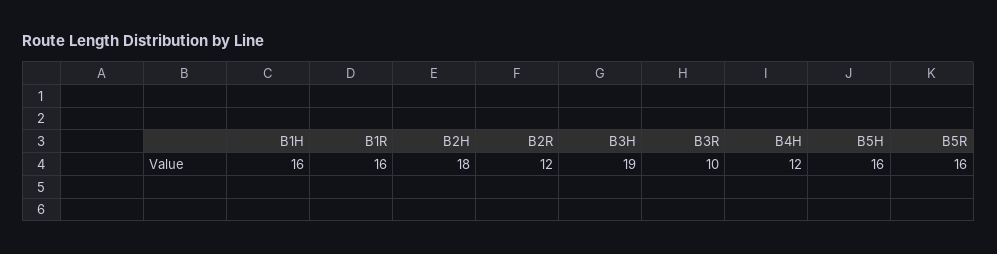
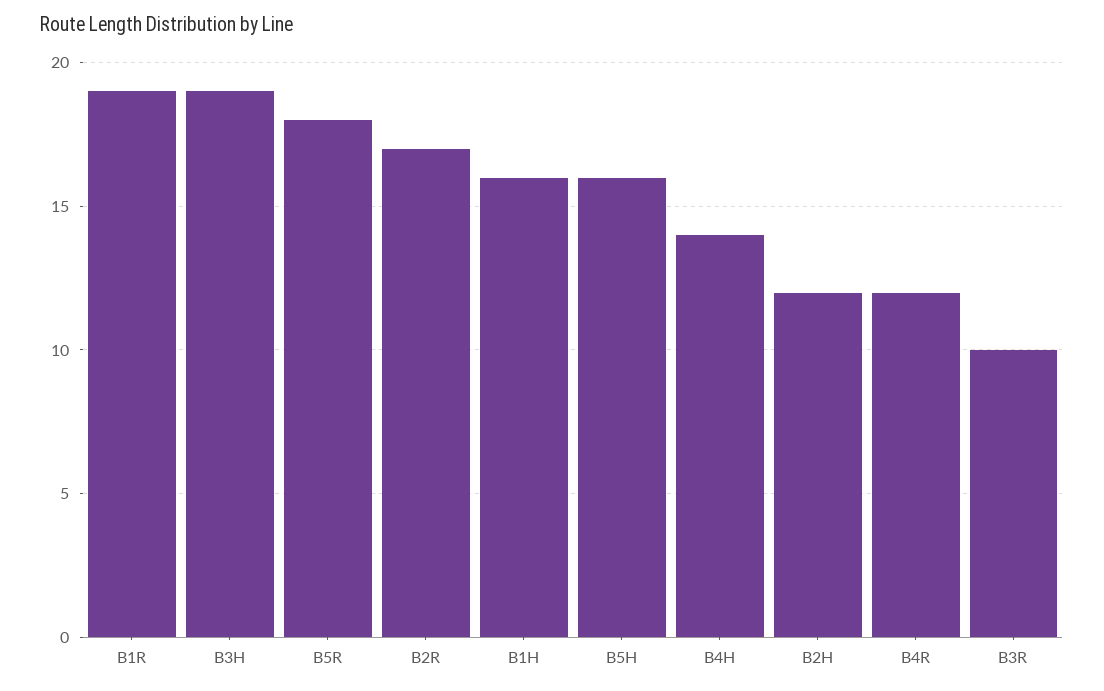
  {
    "B1H": 16,
-   "B1R": 16,
+   "B1R": 19,
-   "B2H": 18,
+   "B2H": 12,
-   "B2R": 12,
+   "B2R": 17,
    "B3H": 19,
    "B3R": 10,
-   "B4H": 12,
+   "B4H": 14,
    "B5H": 16,
-   "B5R": 16
+   "B5R": 18,
+   "B4R": 12
  }

